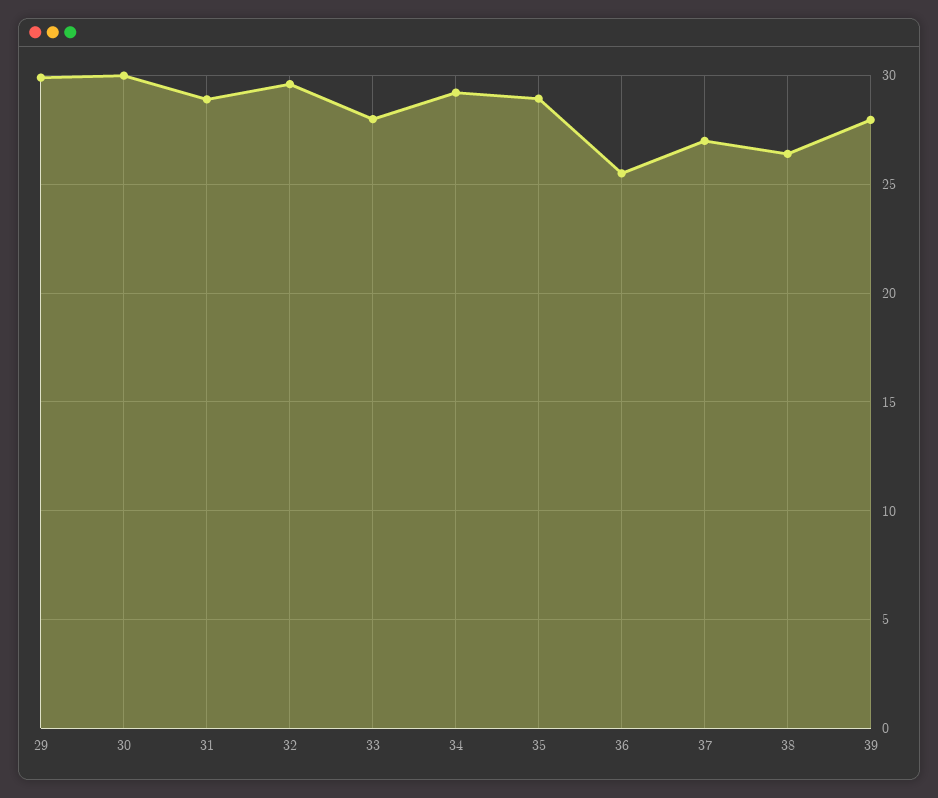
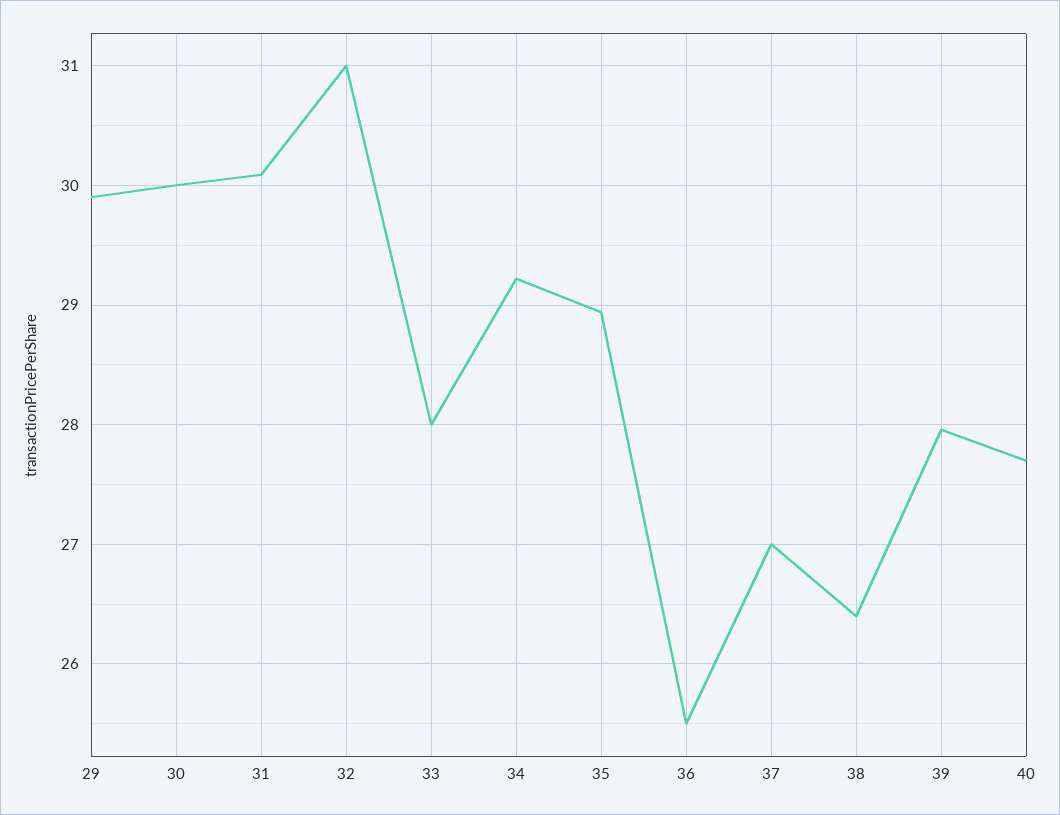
  {
    "29": 29.9,
    "30": 30,
-   "31": 29,
+   "31": 30.1,
-   "32": 29.5,
+   "32": 31,
    "33": 28,
    "34": 29.2,
    "35": 28.9,
    "36": 25.5,
    "37": 27,
    "38": 26.4,
-   "39": 28
+   "39": 28,
+   "40": 27.7
  }

